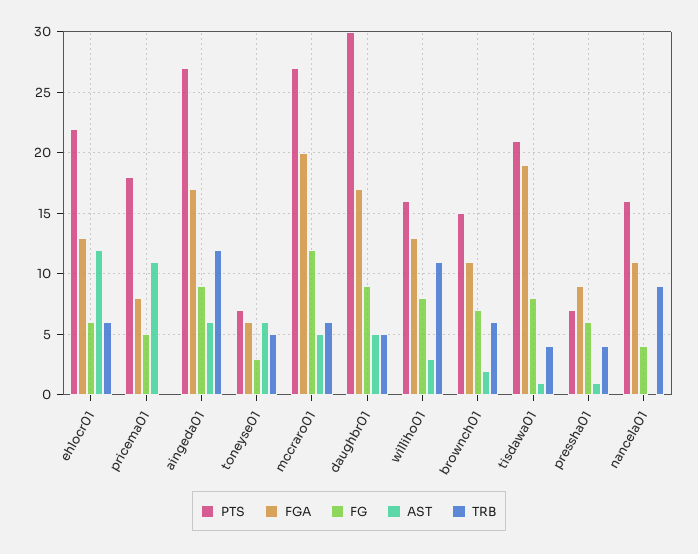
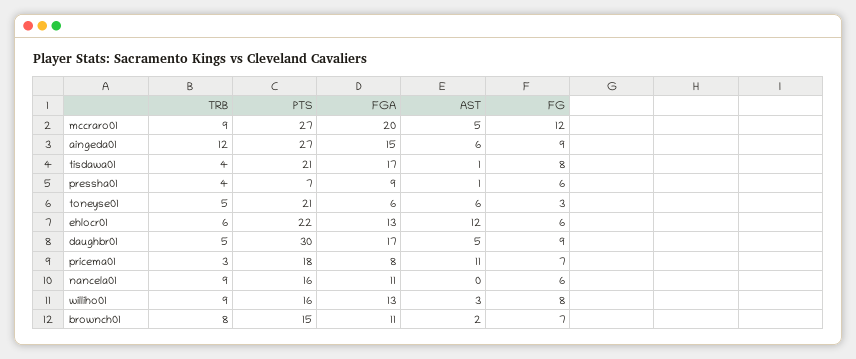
  {
    "PTS": {
      "ehlocr01": 22,
      "pricema01": 18,
      "aingeda01": 27,
-     "toneyse01": 7,
+     "toneyse01": 21,
      "mccraro01": 27,
      "daughbr01": 30,
      "williho01": 16,
      "brownch01": 15,
      "tisdawa01": 21,
      "pressha01": 7,
      "nancela01": 16
    },
    "FGA": {
      "ehlocr01": 13,
      "pricema01": 8,
-     "aingeda01": 17,
+     "aingeda01": 15,
      "toneyse01": 6,
      "mccraro01": 20,
      "daughbr01": 17,
      "williho01": 13,
      "brownch01": 11,
-     "tisdawa01": 19,
+     "tisdawa01": 17,
      "pressha01": 9,
      "nancela01": 11
    },
    "FG": {
      "ehlocr01": 6,
-     "pricema01": 5,
+     "pricema01": 7,
      "aingeda01": 9,
      "toneyse01": 3,
      "mccraro01": 12,
      "daughbr01": 9,
      "williho01": 8,
      "brownch01": 7,
      "tisdawa01": 8,
      "pressha01": 6,
-     "nancela01": 4
+     "nancela01": 6
    },
    "AST": {
      "ehlocr01": 12,
      "pricema01": 11,
      "aingeda01": 6,
      "toneyse01": 6,
      "mccraro01": 5,
      "daughbr01": 5,
      "williho01": 3,
      "brownch01": 2,
      "tisdawa01": 1,
      "pressha01": 1,
      "nancela01": 0
    },
    "TRB": {
      "ehlocr01": 6,
-     "pricema01": 0,
+     "pricema01": 3,
      "aingeda01": 12,
      "toneyse01": 5,
-     "mccraro01": 6,
+     "mccraro01": 9,
      "daughbr01": 5,
-     "williho01": 11,
+     "williho01": 9,
-     "brownch01": 6,
+     "brownch01": 8,
      "tisdawa01": 4,
      "pressha01": 4,
      "nancela01": 9
    }
  }

